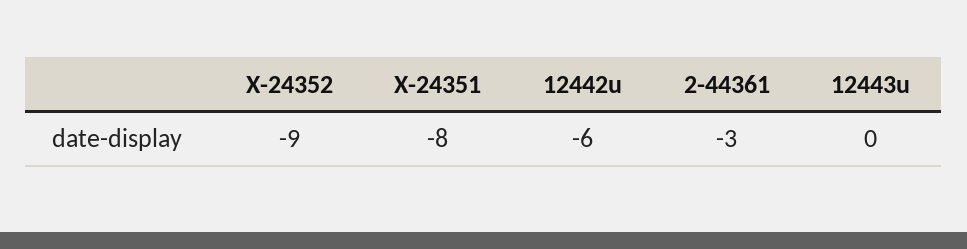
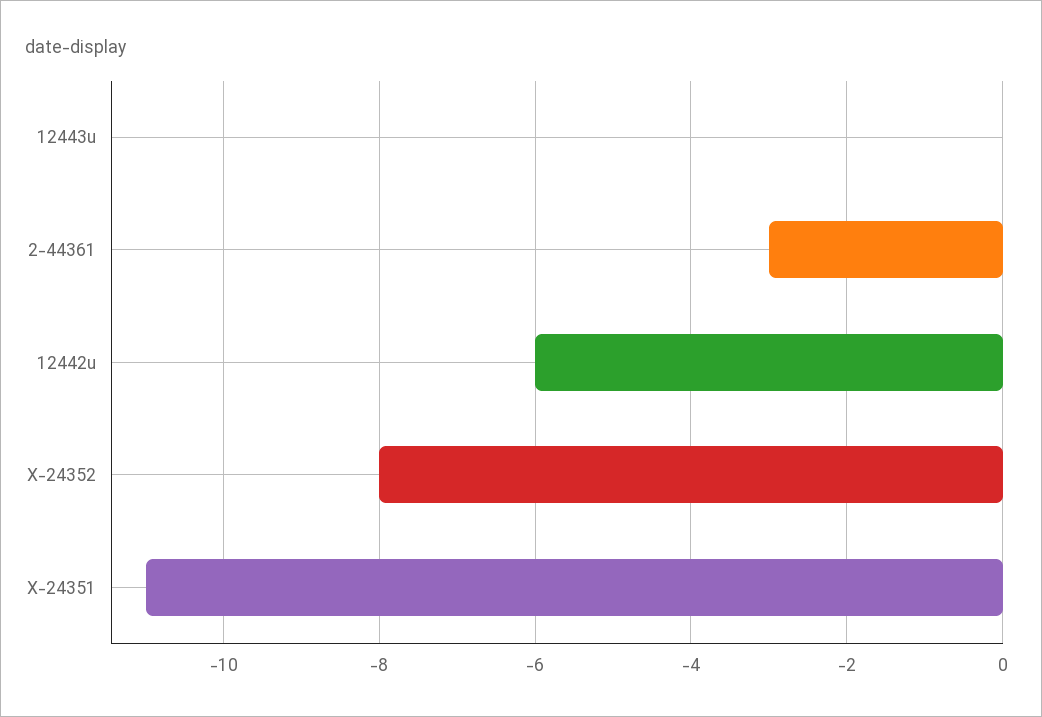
  {
-   "X-24352": -9,
+   "X-24352": -8,
-   "X-24351": -8,
+   "X-24351": -11,
    "12442u": -6,
    "2-44361": -3,
    "12443u": 0
  }

